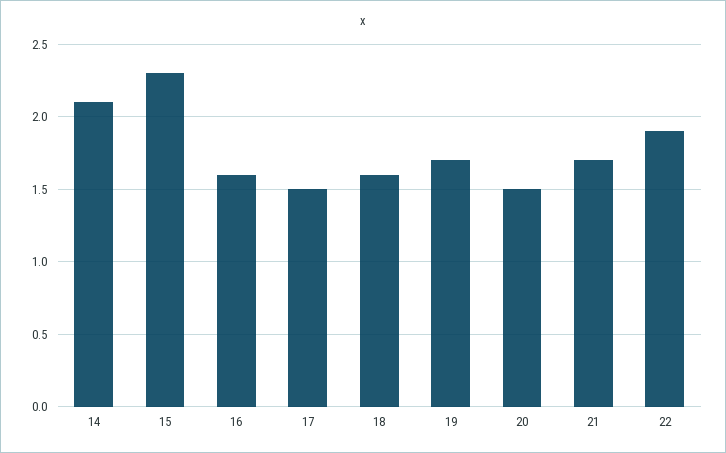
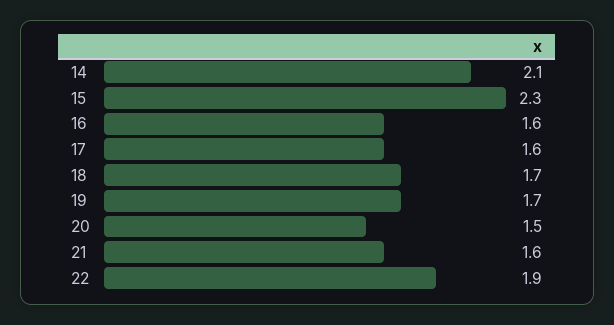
  {
    "14": 2.1,
    "15": 2.3,
    "16": 1.6,
-   "17": 1.5,
+   "17": 1.6,
-   "18": 1.6,
+   "18": 1.7,
    "19": 1.7,
    "20": 1.5,
-   "21": 1.7,
+   "21": 1.6,
    "22": 1.9
  }

